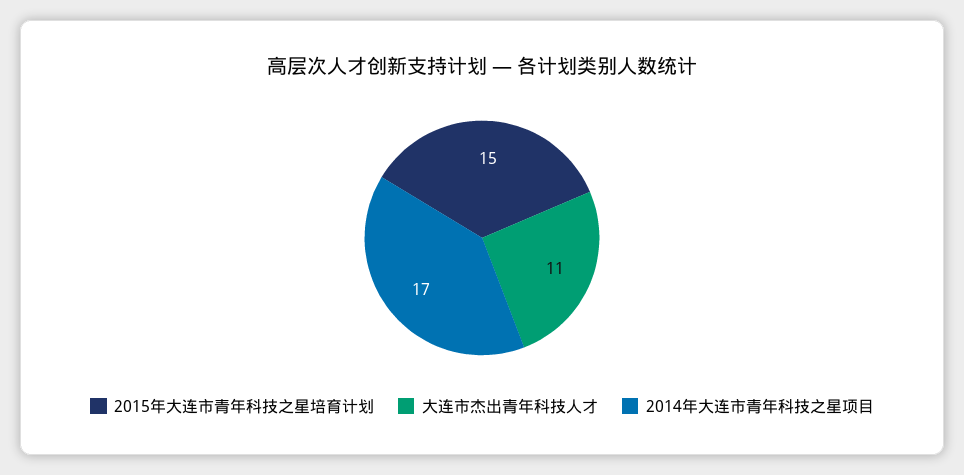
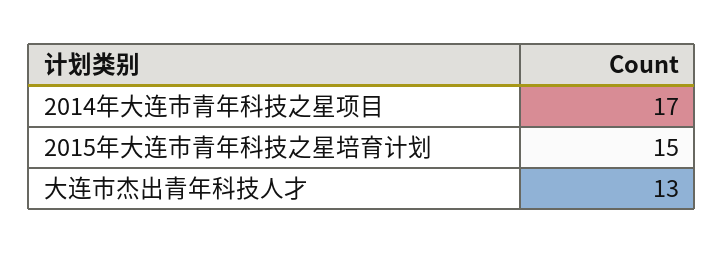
  {
    "2015年大连市青年科技之星培育计划": 15,
-   "大连市杰出青年科技人才": 11,
+   "大连市杰出青年科技人才": 13,
    "2014年大连市青年科技之星项目": 17
  }

